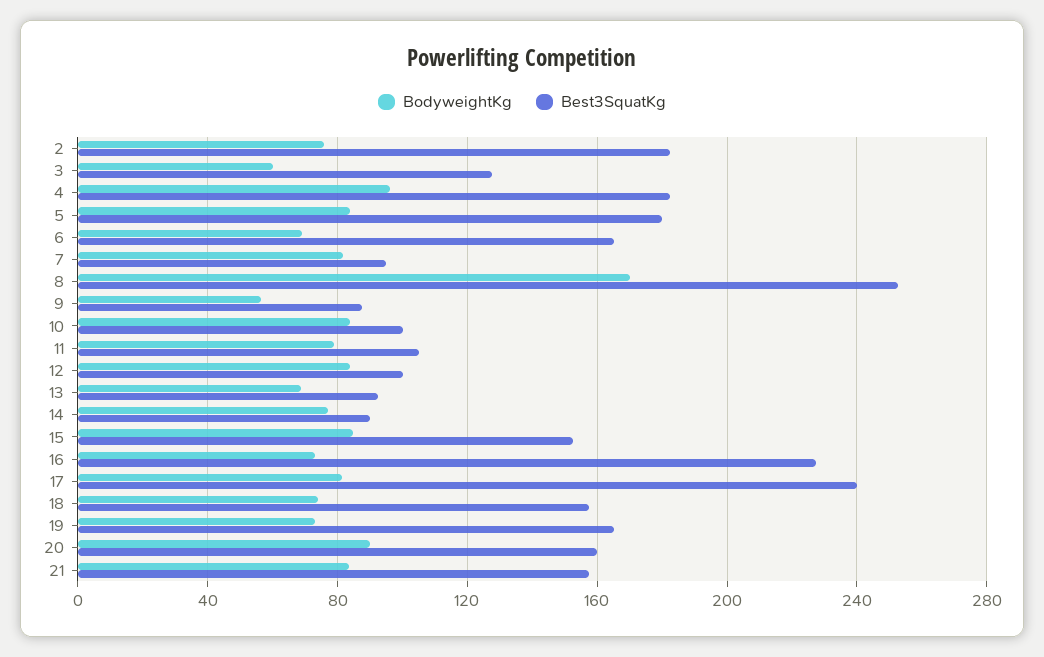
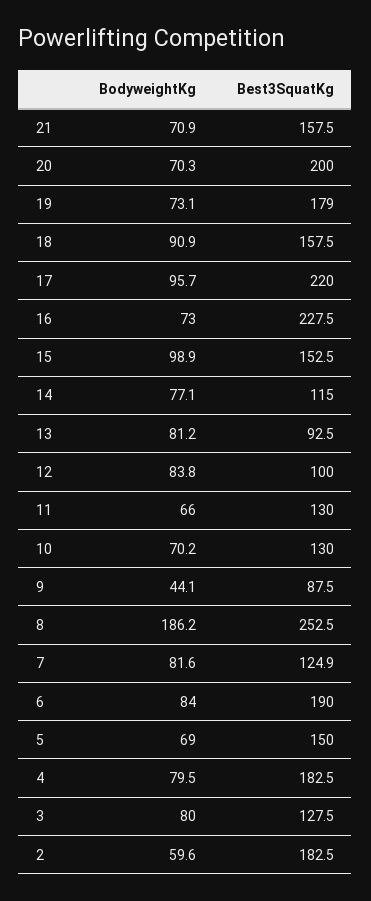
  {
    "BodyweightKg": {
-     "2": 75,
+     "2": 59.6,
-     "3": 60,
+     "3": 80,
-     "4": 95,
+     "4": 79.5,
-     "5": 85,
+     "5": 69,
-     "6": 70,
+     "6": 84,
      "7": 81.6,
-     "8": 170,
+     "8": 186.2,
-     "9": 55,
+     "9": 44.1,
-     "10": 85,
+     "10": 70.2,
-     "11": 80,
+     "11": 66,
      "12": 83.8,
-     "13": 70,
+     "13": 81.2,
      "14": 77.1,
-     "15": 85,
+     "15": 98.9,
      "16": 73,
-     "17": 80,
+     "17": 95.7,
-     "18": 75,
+     "18": 90.9,
      "19": 73.1,
-     "20": 90,
+     "20": 70.3,
-     "21": 85
+     "21": 70.9
    },
    "Best3SquatKg": {
      "2": 182.5,
      "3": 127.5,
      "4": 182.5,
-     "5": 180,
+     "5": 150,
-     "6": 165,
+     "6": 190,
-     "7": 95,
+     "7": 124.9,
      "8": 252.5,
      "9": 87.5,
-     "10": 100,
+     "10": 130,
-     "11": 105,
+     "11": 130,
      "12": 100,
      "13": 92.5,
-     "14": 90,
+     "14": 115,
      "15": 152.5,
      "16": 227.5,
-     "17": 240,
+     "17": 220,
      "18": 157.5,
-     "19": 165,
+     "19": 179,
-     "20": 160,
+     "20": 200,
      "21": 157.5
    }
  }

